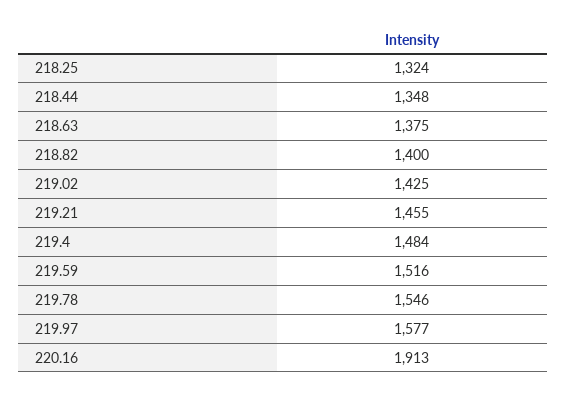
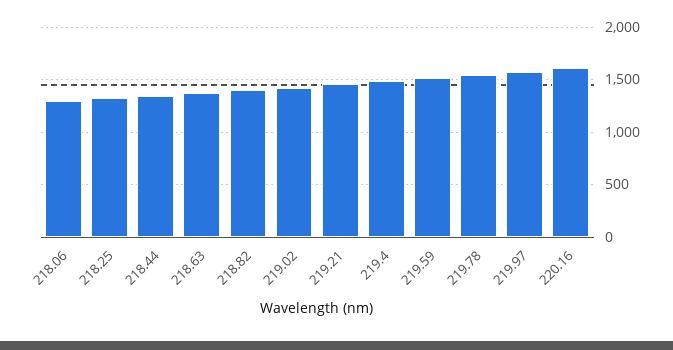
  {
    "218.25": 1324,
    "218.44": 1348,
    "218.63": 1375,
    "218.82": 1400,
    "219.02": 1425,
    "219.21": 1455,
    "219.4": 1484,
    "219.59": 1516,
    "219.78": 1546,
    "219.97": 1577,
-   "220.16": 1913
+   "220.16": 1600,
+   "218.06": 1300
  }

